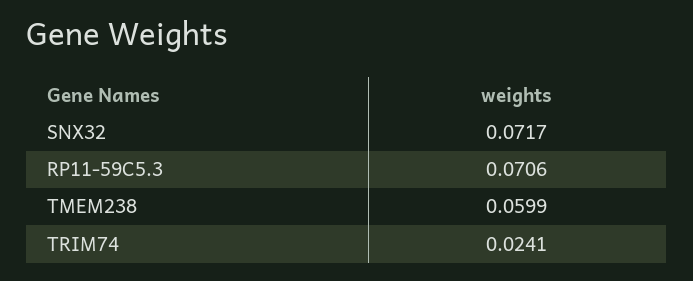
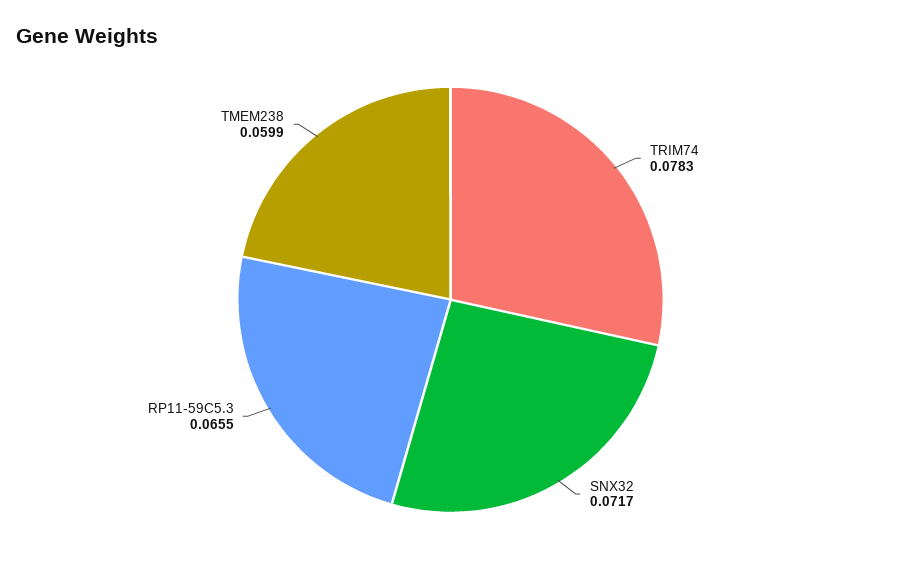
  {
    "SNX32": 0.0717,
-   "RP11-59C5.3": 0.0706,
+   "RP11-59C5.3": 0.0655,
    "TMEM238": 0.0599,
-   "TRIM74": 0.0241
+   "TRIM74": 0.0783
  }

